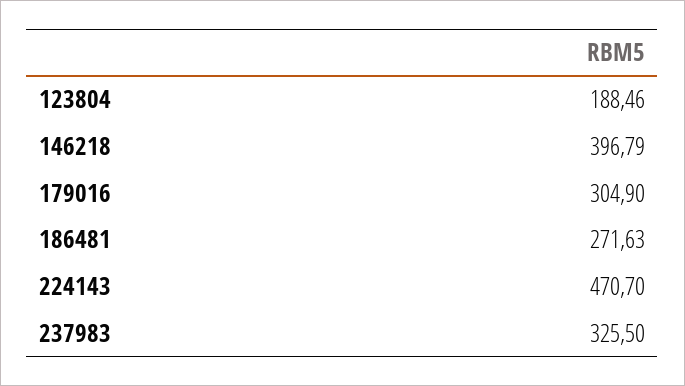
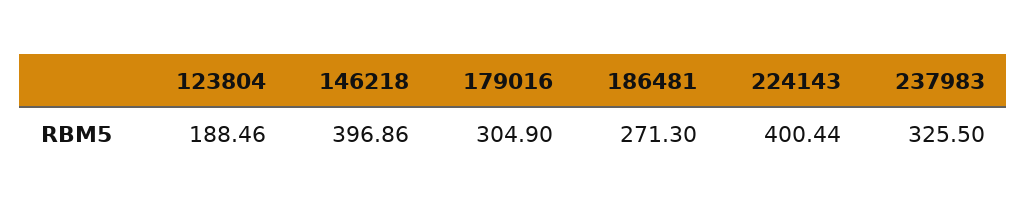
  {
    "123804": 188.46,
-   "146218": 396.79,
+   "146218": 396.86,
    "179016": 304.9,
-   "186481": 271.63,
+   "186481": 271.3,
-   "224143": 470.7,
+   "224143": 400.44,
    "237983": 325.5
  }

